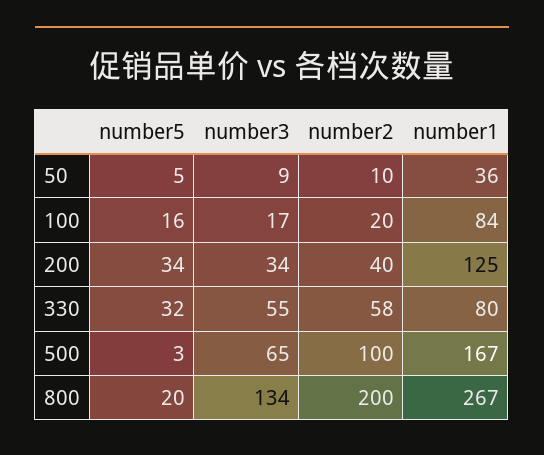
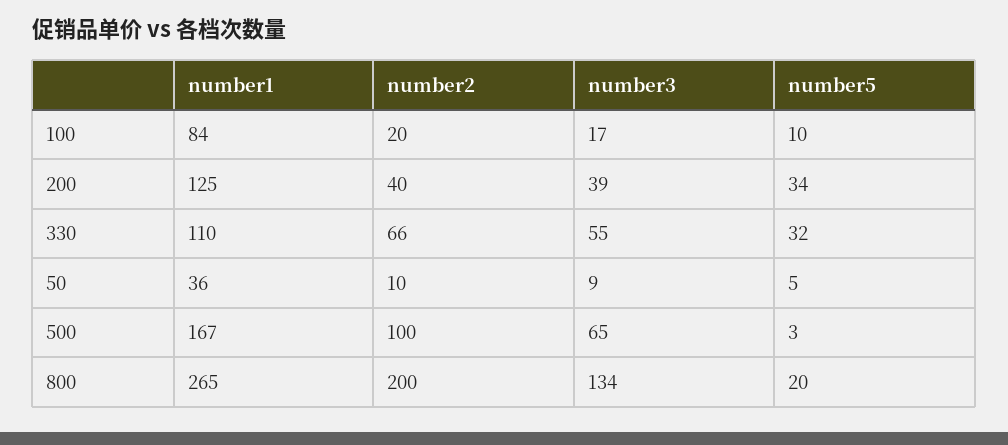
  {
    "number5": {
      "50": 5,
-     "100": 16,
+     "100": 10,
      "200": 34,
      "330": 32,
      "500": 3,
      "800": 20
    },
    "number3": {
      "50": 9,
      "100": 17,
-     "200": 34,
+     "200": 39,
      "330": 55,
      "500": 65,
      "800": 134
    },
    "number2": {
      "50": 10,
      "100": 20,
      "200": 40,
-     "330": 58,
+     "330": 66,
      "500": 100,
      "800": 200
    },
    "number1": {
      "50": 36,
      "100": 84,
      "200": 125,
-     "330": 80,
+     "330": 110,
      "500": 167,
-     "800": 267
+     "800": 265
    }
  }

